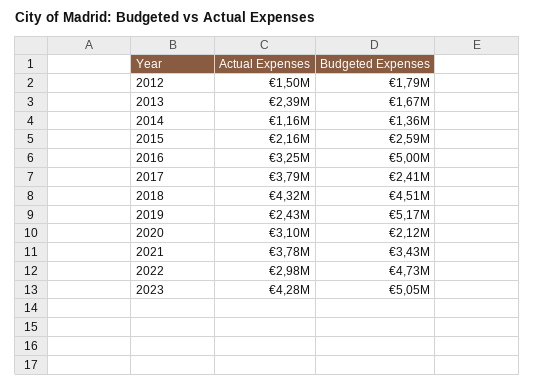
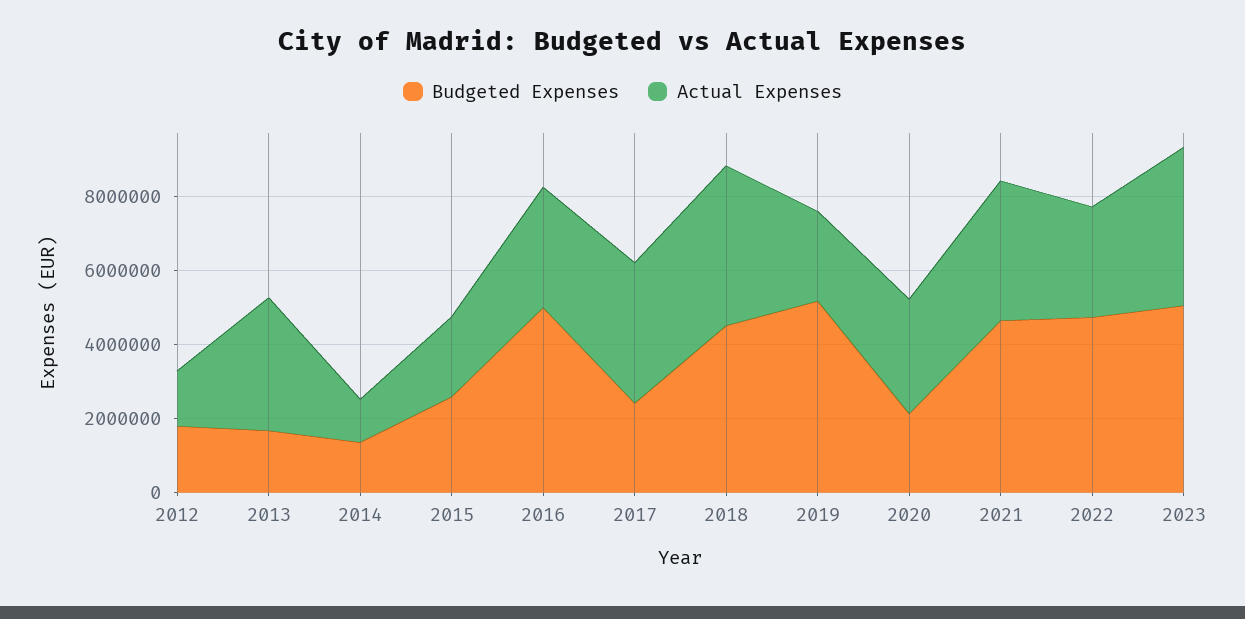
  {
    "Actual Expenses": {
      "2012": 1500000,
-     "2013": 2390000,
+     "2013": 3500000,
      "2014": 1160000,
      "2015": 2160000,
      "2016": 3250000,
      "2017": 3790000,
      "2018": 4320000,
      "2019": 2430000,
      "2020": 3100000,
      "2021": 3780000,
      "2022": 2980000,
      "2023": 4280000
    },
    "Budgeted Expenses": {
      "2012": 1790000,
      "2013": 1670000,
      "2014": 1360000,
      "2015": 2590000,
      "2016": 5000000,
      "2017": 2410000,
      "2018": 4510000,
      "2019": 5170000,
      "2020": 2120000,
-     "2021": 3430000,
+     "2021": 4500000,
      "2022": 4730000,
      "2023": 5050000
    }
  }

